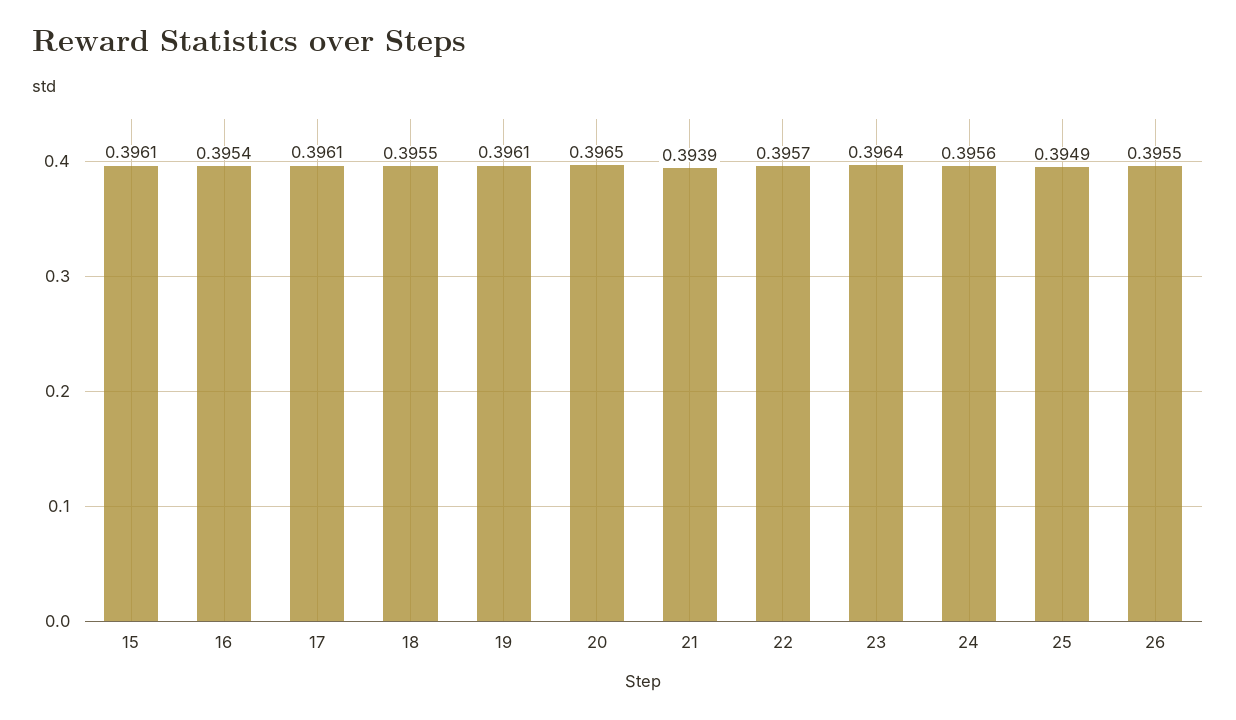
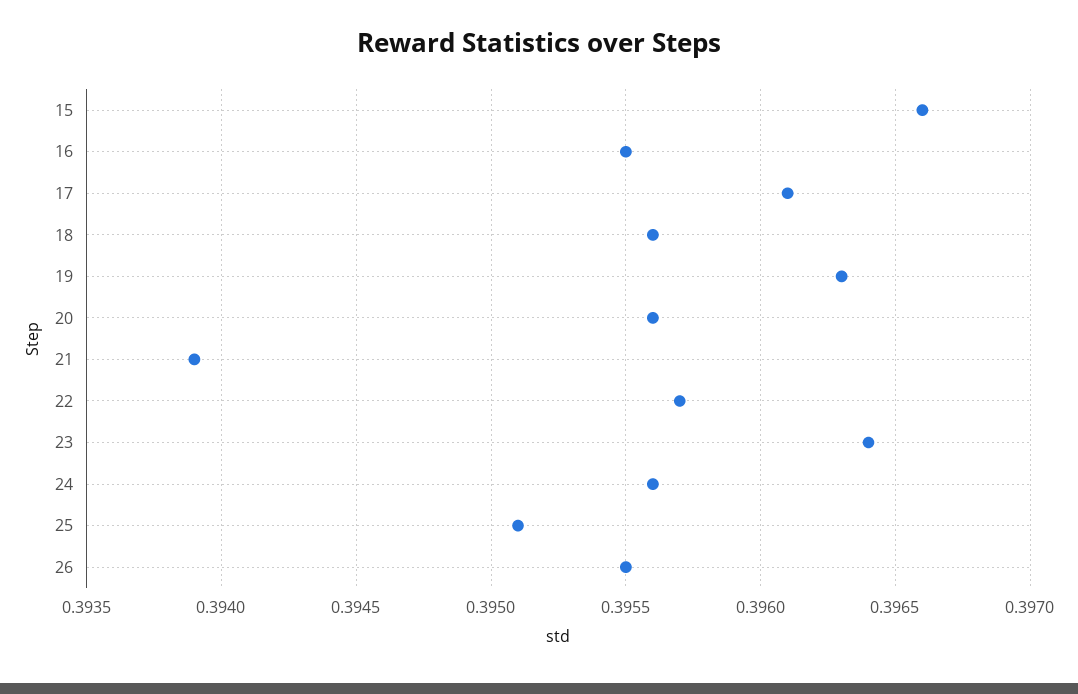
  {
-   "15": 0.3961,
+   "15": 0.3966,
-   "16": 0.3954,
+   "16": 0.3955,
    "17": 0.3961,
-   "18": 0.3955,
+   "18": 0.3956,
-   "19": 0.3961,
+   "19": 0.3963,
-   "20": 0.3965,
+   "20": 0.3956,
    "21": 0.3939,
    "22": 0.3957,
    "23": 0.3964,
    "24": 0.3956,
-   "25": 0.3949,
+   "25": 0.3951,
    "26": 0.3955
  }

